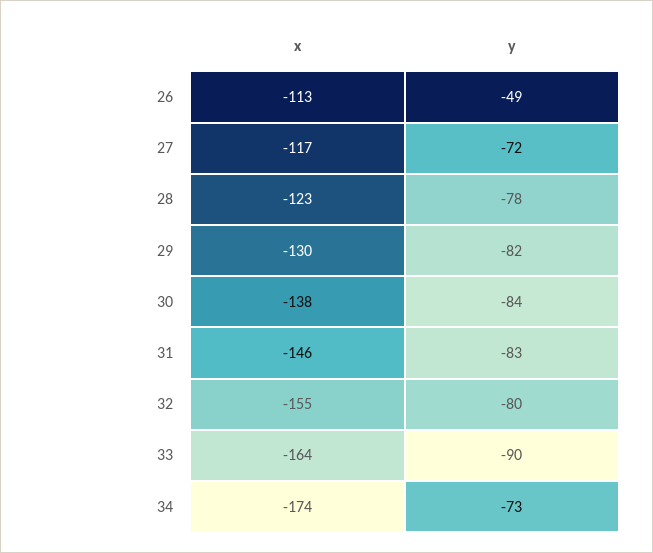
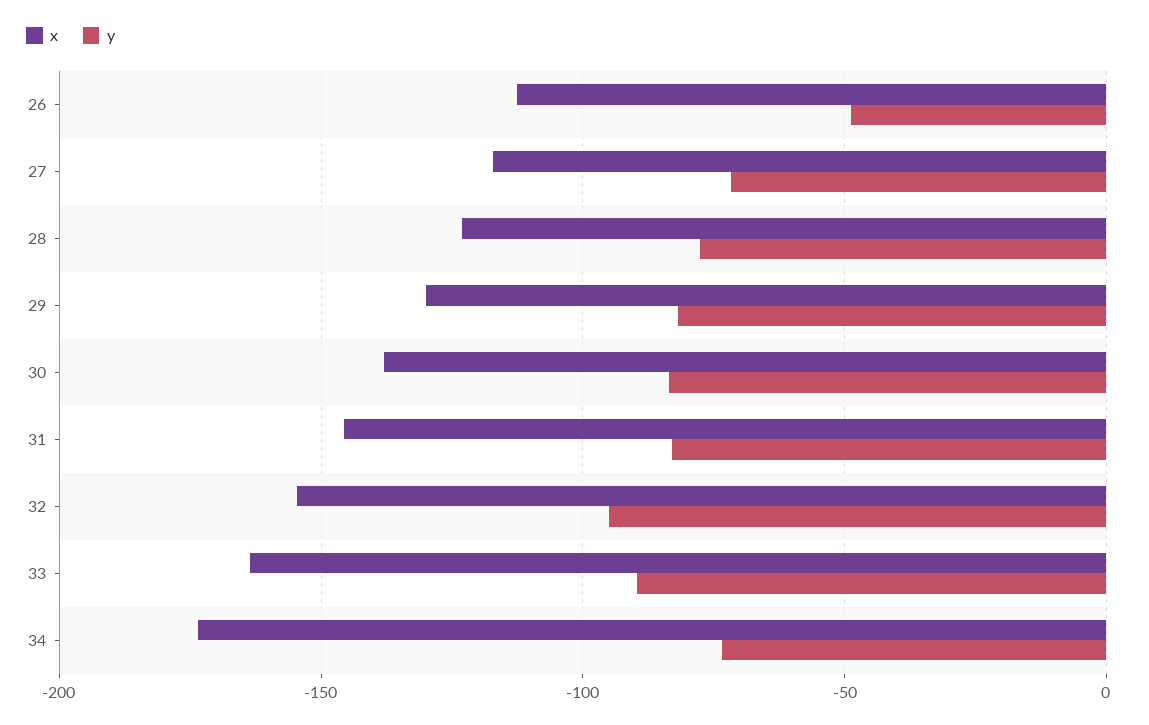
  {
    "x": {
      "26": -113,
      "27": -117,
      "28": -123,
      "29": -130,
      "30": -138,
      "31": -146,
      "32": -155,
      "33": -164,
      "34": -174
    },
    "y": {
      "26": -49,
      "27": -72,
      "28": -78,
      "29": -82,
      "30": -84,
      "31": -83,
-     "32": -80,
+     "32": -95,
      "33": -90,
      "34": -73
    }
  }

